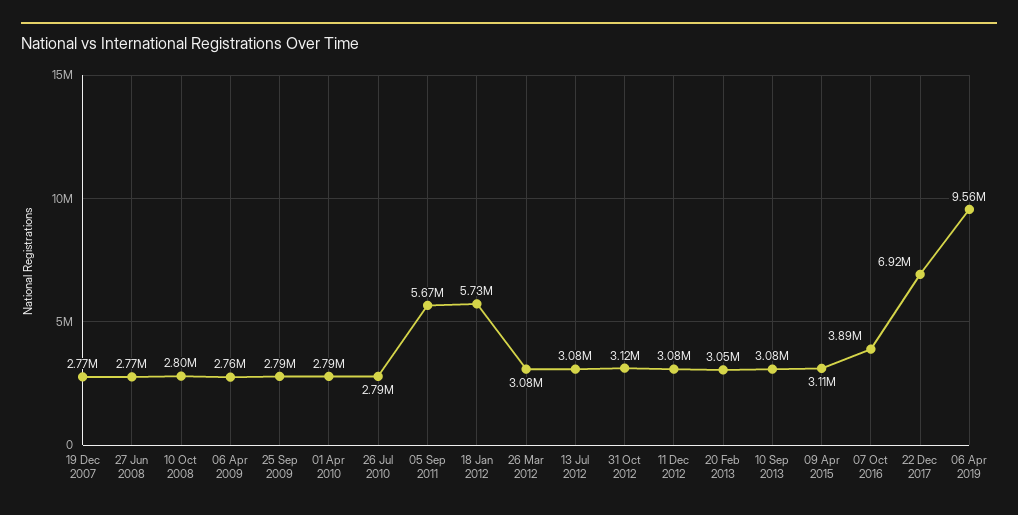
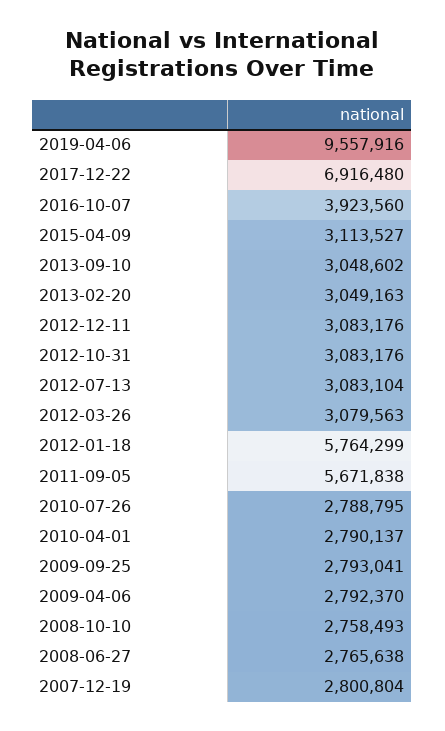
  {
-   "19 Dec 2007": 2770000,
+   "19 Dec 2007": 2800804,
    "27 Jun 2008": 2765638,
-   "10 Oct 2008": 2800000,
+   "10 Oct 2008": 2758493,
-   "06 Apr 2009": 2760000,
+   "06 Apr 2009": 2792370,
    "25 Sep 2009": 2793041,
    "01 Apr 2010": 2790137,
    "26 Jul 2010": 2788795,
    "05 Sep 2011": 5671838,
-   "18 Jan 2012": 5730000,
+   "18 Jan 2012": 5764299,
    "26 Mar 2012": 3079563,
    "13 Jul 2012": 3083104,
-   "31 Oct 2012": 3120000,
+   "31 Oct 2012": 3083176,
    "11 Dec 2012": 3083176,
    "20 Feb 2013": 3049163,
-   "10 Sep 2013": 3080000,
+   "10 Sep 2013": 3048602,
    "09 Apr 2015": 3113527,
-   "07 Oct 2016": 3890000,
+   "07 Oct 2016": 3923560,
    "22 Dec 2017": 6916480,
    "06 Apr 2019": 9557916
  }

